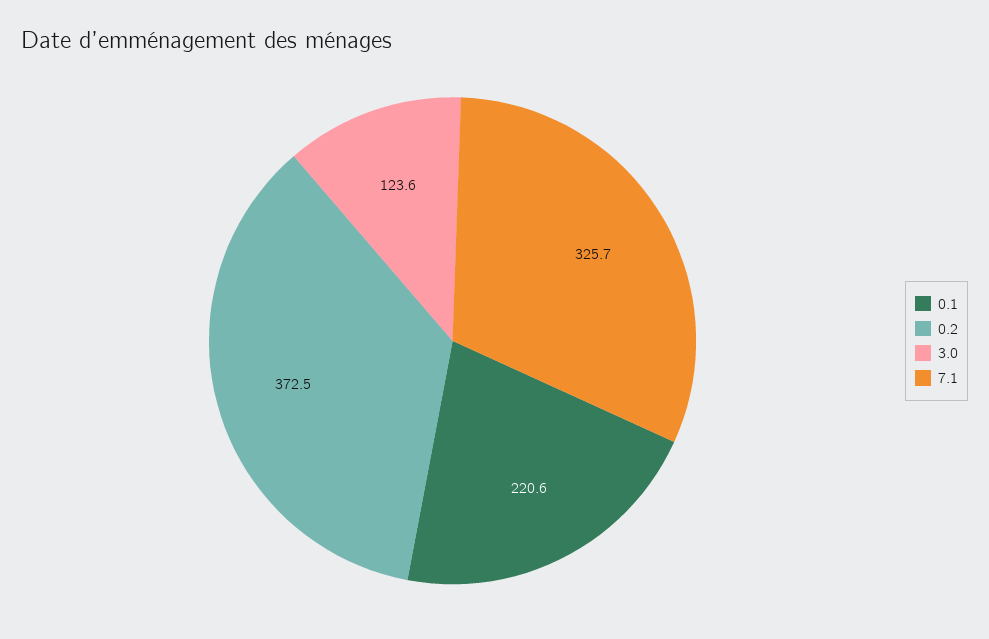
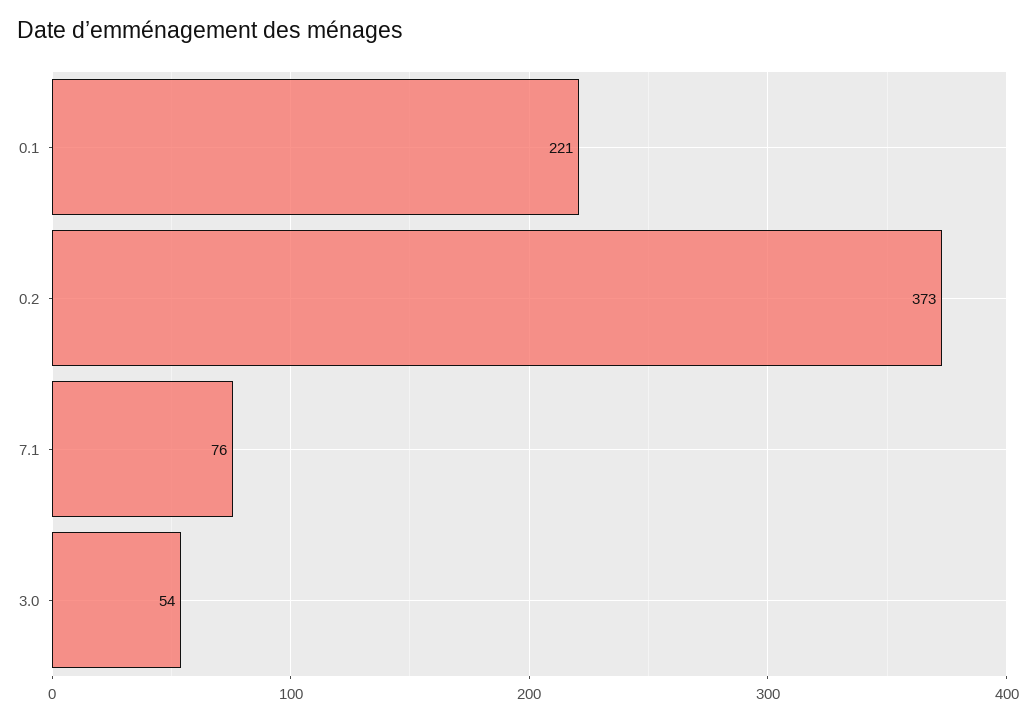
  {
    "0.1": 220.6,
    "0.2": 372.5,
-   "3.0": 123.6,
+   "3.0": 54,
-   "7.1": 325.7
+   "7.1": 76
  }

